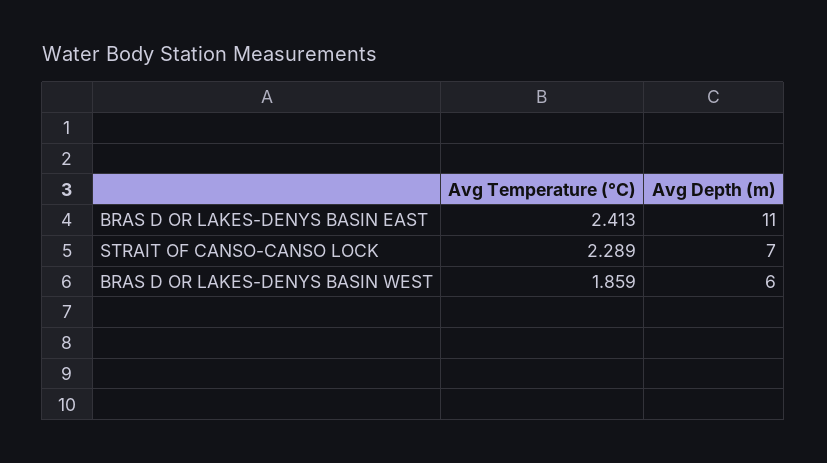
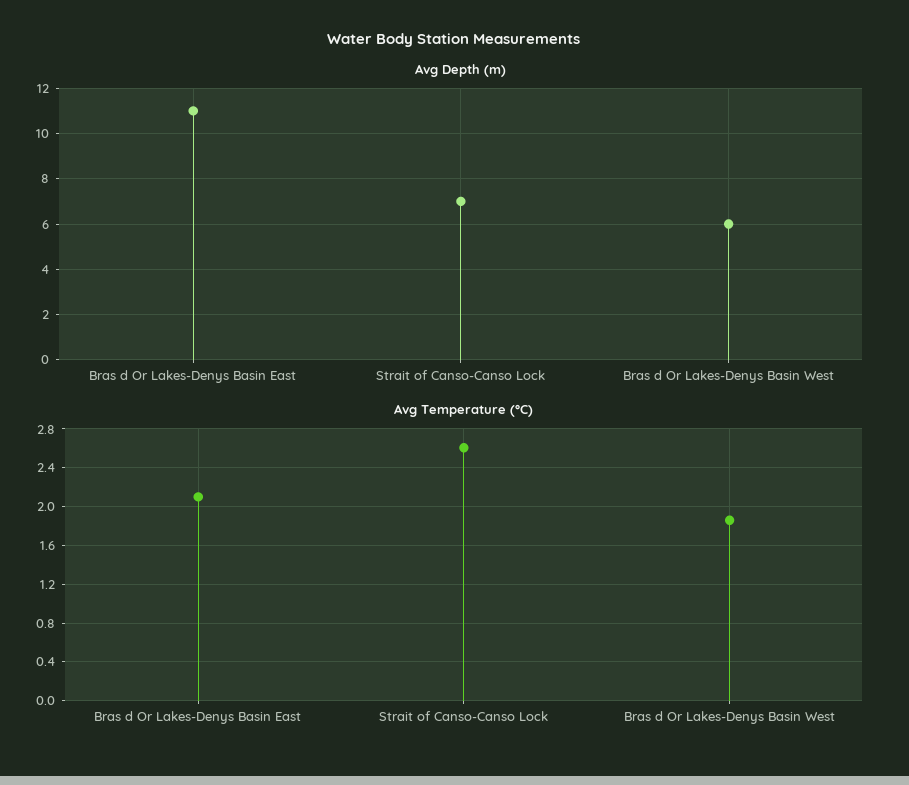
  {
    "Avg Temperature (°C)": {
-     "BRAS D OR LAKES-DENYS BASIN EAST": 2.413,
+     "BRAS D OR LAKES-DENYS BASIN EAST": 2.1,
-     "STRAIT OF CANSO-CANSO LOCK": 2.289,
+     "STRAIT OF CANSO-CANSO LOCK": 2.6,
      "BRAS D OR LAKES-DENYS BASIN WEST": 1.859
    },
    "Avg Depth (m)": {
      "BRAS D OR LAKES-DENYS BASIN EAST": 11,
      "STRAIT OF CANSO-CANSO LOCK": 7,
      "BRAS D OR LAKES-DENYS BASIN WEST": 6
    }
  }

